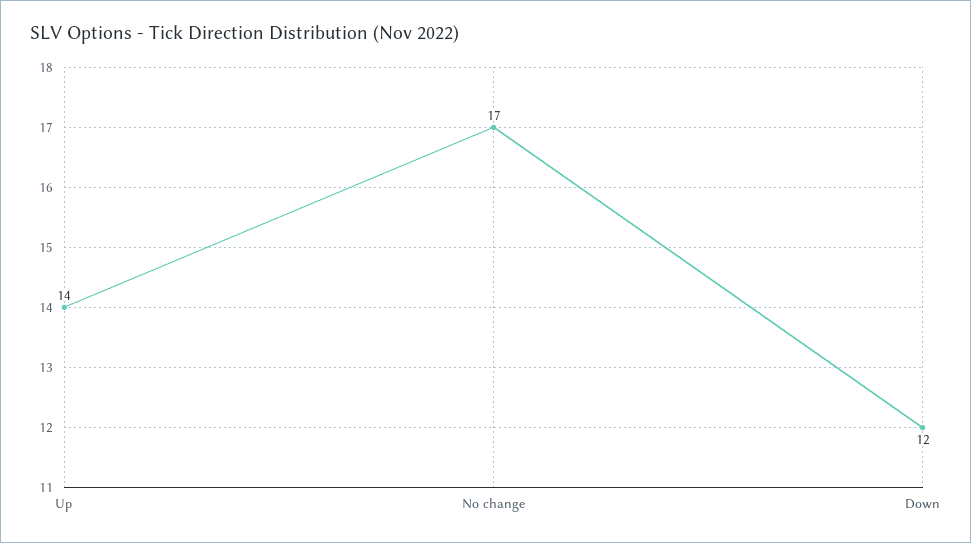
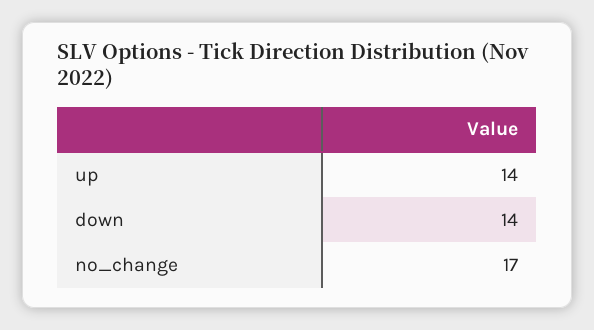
  {
    "Up": 14,
    "No change": 17,
-   "Down": 12
+   "Down": 14
  }

